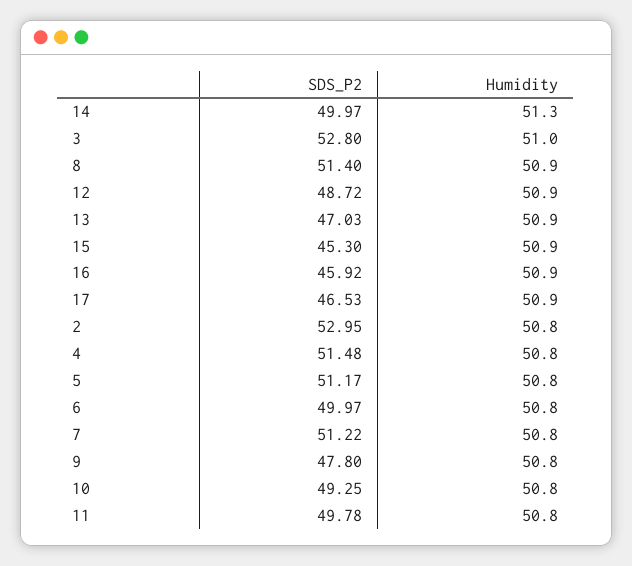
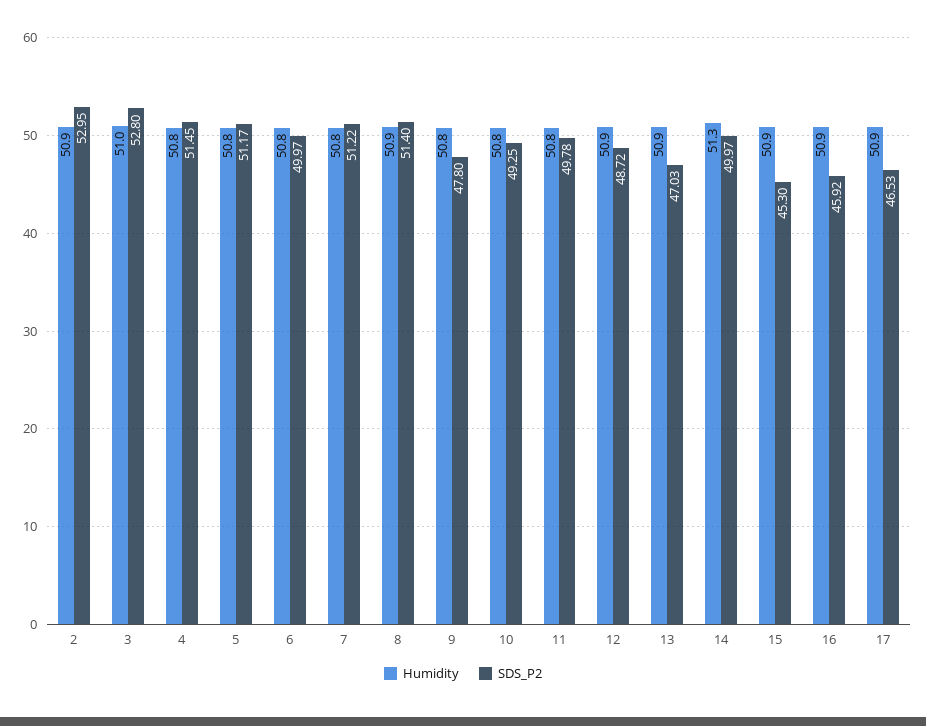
  {
    "SDS_P2": {
      "14": 49.97,
      "3": 52.8,
      "8": 51.4,
      "12": 48.72,
      "13": 47.03,
      "15": 45.3,
      "16": 45.92,
      "17": 46.53,
      "2": 52.95,
-     "4": 51.48,
+     "4": 51.45,
      "5": 51.17,
      "6": 49.97,
      "7": 51.22,
      "9": 47.8,
      "10": 49.25,
      "11": 49.78
    },
    "Humidity": {
      "14": 51.3,
      "3": 51,
      "8": 50.9,
      "12": 50.9,
      "13": 50.9,
      "15": 50.9,
      "16": 50.9,
      "17": 50.9,
-     "2": 50.8,
+     "2": 50.9,
      "4": 50.8,
      "5": 50.8,
      "6": 50.8,
      "7": 50.8,
      "9": 50.8,
      "10": 50.8,
      "11": 50.8
    }
  }

